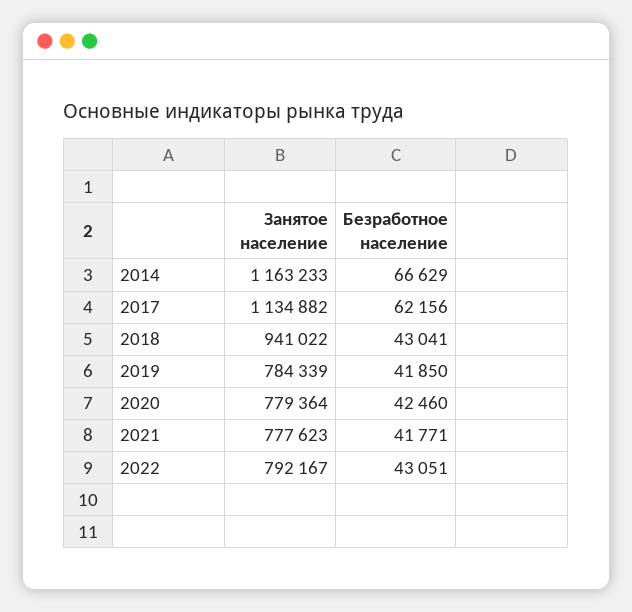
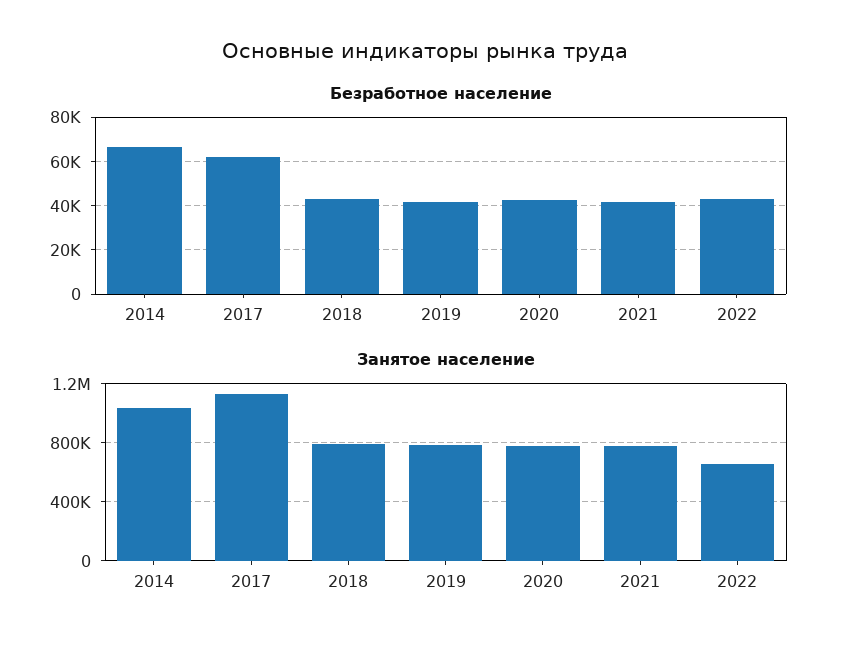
  {
    "Занятое население": {
-     "2014": 1163233,
+     "2014": 1050000,
      "2017": 1134882,
-     "2018": 941022,
+     "2018": 800000,
      "2019": 784339,
      "2020": 779364,
      "2021": 777623,
-     "2022": 792167
+     "2022": 650000
    },
    "Безработное население": {
      "2014": 66629,
      "2017": 62156,
      "2018": 43041,
      "2019": 41850,
      "2020": 42460,
      "2021": 41771,
      "2022": 43051
    }
  }

